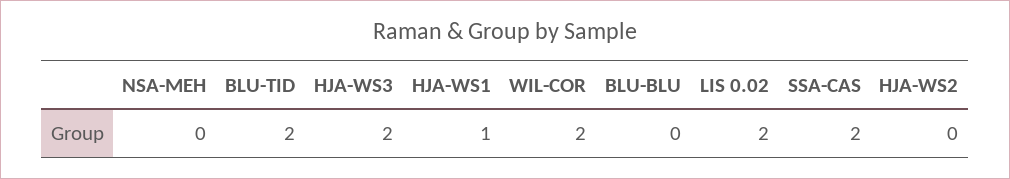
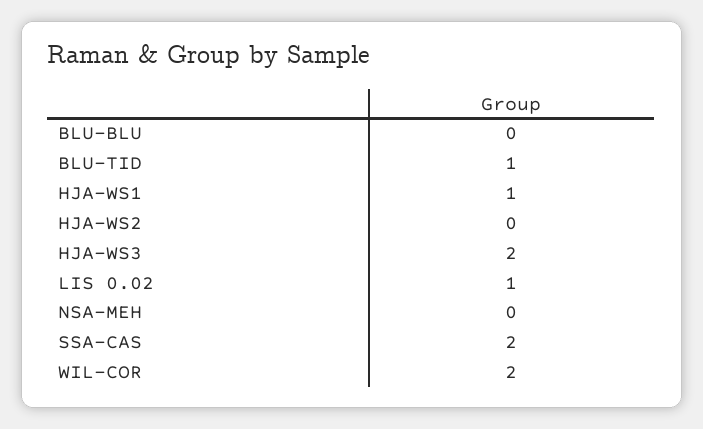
  {
    "NSA-MEH": 0,
-   "BLU-TID": 2,
+   "BLU-TID": 1,
    "HJA-WS3": 2,
    "HJA-WS1": 1,
    "WIL-COR": 2,
    "BLU-BLU": 0,
-   "LIS 0.02": 2,
+   "LIS 0.02": 1,
    "SSA-CAS": 2,
    "HJA-WS2": 0
  }

